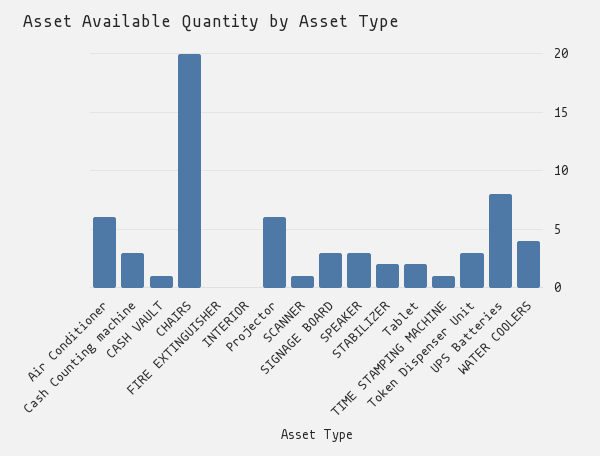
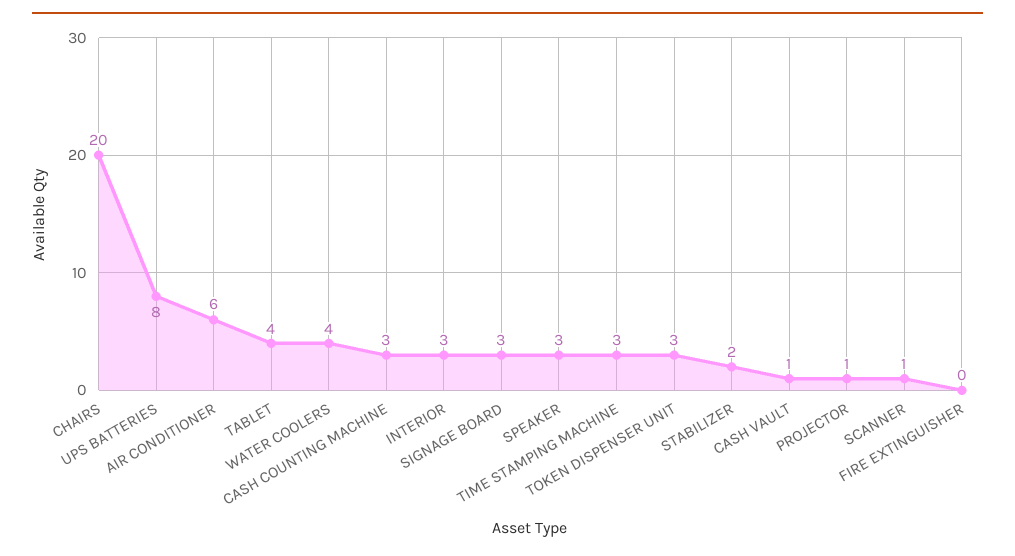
  {
    "Air Conditioner": 6,
    "Cash Counting machine": 3,
    "CASH VAULT": 1,
    "CHAIRS": 20,
    "FIRE EXTINGUISHER": 0,
-   "INTERIOR": 0,
+   "INTERIOR": 3,
-   "Projector": 6,
+   "Projector": 1,
    "SCANNER": 1,
    "SIGNAGE BOARD": 3,
    "SPEAKER": 3,
    "STABILIZER": 2,
-   "Tablet": 2,
+   "Tablet": 4,
-   "TIME STAMPING MACHINE": 1,
+   "TIME STAMPING MACHINE": 3,
    "Token Dispenser Unit": 3,
    "UPS Batteries": 8,
    "WATER COOLERS": 4
  }

